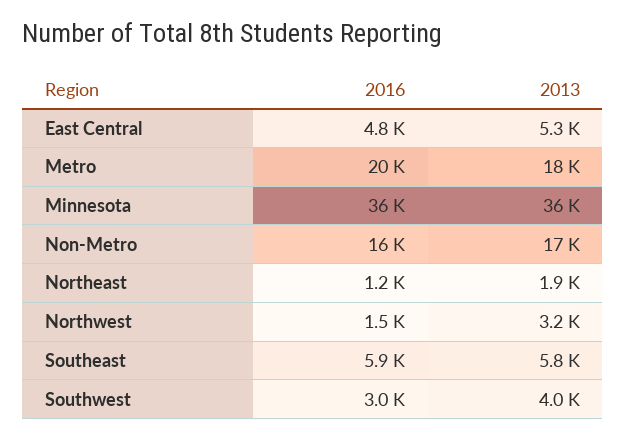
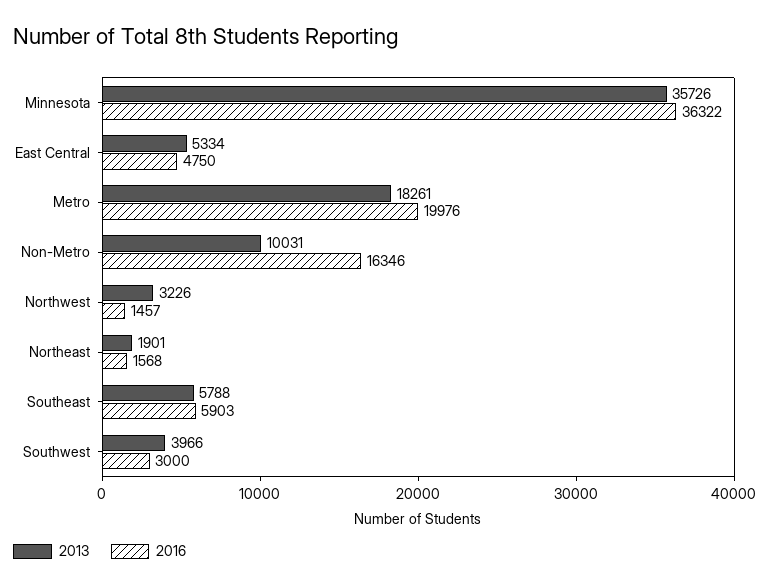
  {
    "2016": {
      "East Central": 4750,
      "Metro": 19976,
      "Minnesota": 36322,
      "Non-Metro": 16346,
-     "Northeast": 1200,
+     "Northeast": 1568,
      "Northwest": 1457,
      "Southeast": 5903,
      "Southwest": 3000
    },
    "2013": {
      "East Central": 5334,
      "Metro": 18261,
      "Minnesota": 35726,
-     "Non-Metro": 17000,
+     "Non-Metro": 10031,
      "Northeast": 1901,
      "Northwest": 3226,
      "Southeast": 5788,
      "Southwest": 3966
    }
  }

